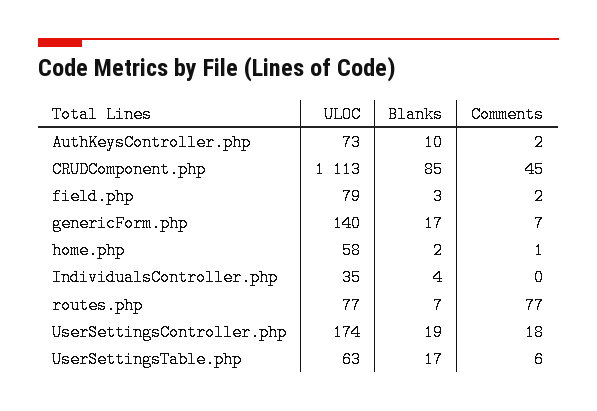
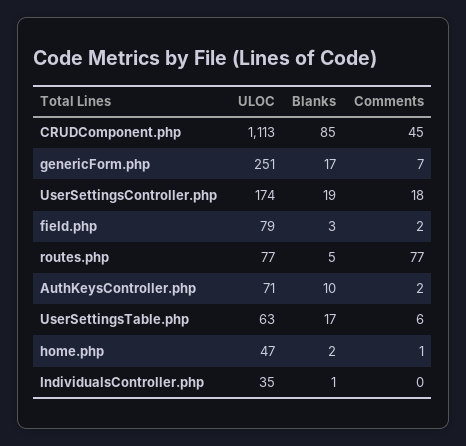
  {
    "ULOC": {
-     "AuthKeysController.php": 73,
+     "AuthKeysController.php": 71,
      "CRUDComponent.php": 1113,
      "field.php": 79,
-     "genericForm.php": 140,
+     "genericForm.php": 251,
-     "home.php": 58,
+     "home.php": 47,
      "IndividualsController.php": 35,
      "routes.php": 77,
      "UserSettingsController.php": 174,
      "UserSettingsTable.php": 63
    },
    "Blanks": {
      "AuthKeysController.php": 10,
      "CRUDComponent.php": 85,
      "field.php": 3,
      "genericForm.php": 17,
      "home.php": 2,
-     "IndividualsController.php": 4,
+     "IndividualsController.php": 1,
-     "routes.php": 7,
+     "routes.php": 5,
      "UserSettingsController.php": 19,
      "UserSettingsTable.php": 17
    },
    "Comments": {
      "AuthKeysController.php": 2,
      "CRUDComponent.php": 45,
      "field.php": 2,
      "genericForm.php": 7,
      "home.php": 1,
      "IndividualsController.php": 0,
      "routes.php": 77,
      "UserSettingsController.php": 18,
      "UserSettingsTable.php": 6
    }
  }

